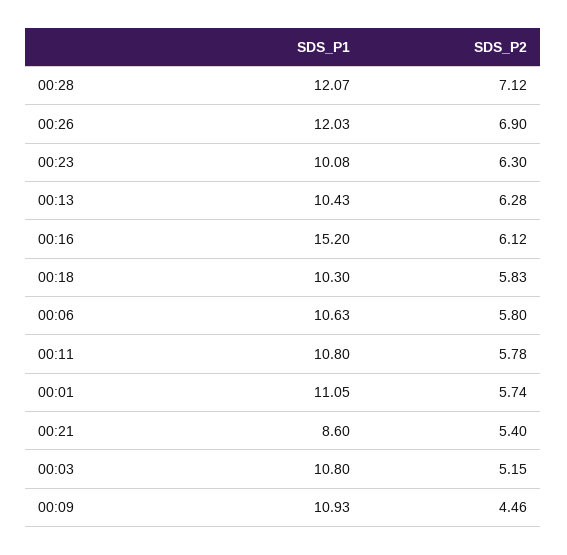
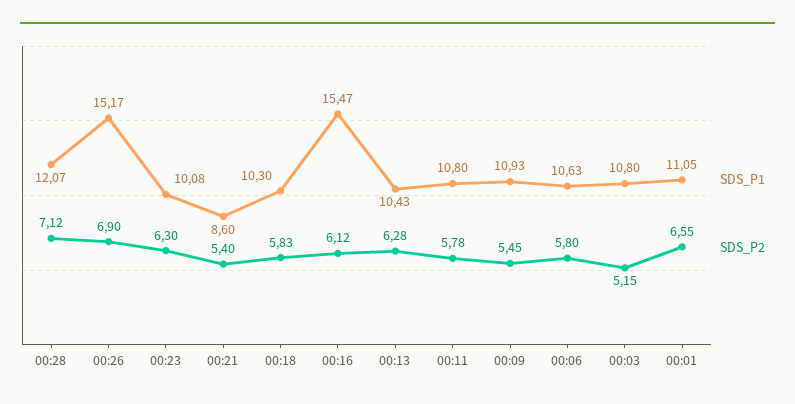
  {
    "SDS_P1": {
      "00:28": 12.07,
-     "00:26": 12.03,
+     "00:26": 15.17,
      "00:23": 10.08,
      "00:13": 10.43,
-     "00:16": 15.2,
+     "00:16": 15.47,
      "00:18": 10.3,
      "00:06": 10.63,
      "00:11": 10.8,
      "00:01": 11.05,
      "00:21": 8.6,
      "00:03": 10.8,
      "00:09": 10.93
    },
    "SDS_P2": {
      "00:28": 7.12,
      "00:26": 6.9,
      "00:23": 6.3,
      "00:13": 6.28,
      "00:16": 6.12,
      "00:18": 5.83,
      "00:06": 5.8,
      "00:11": 5.78,
-     "00:01": 5.74,
+     "00:01": 6.55,
      "00:21": 5.4,
      "00:03": 5.15,
-     "00:09": 4.46
+     "00:09": 5.45
    }
  }

